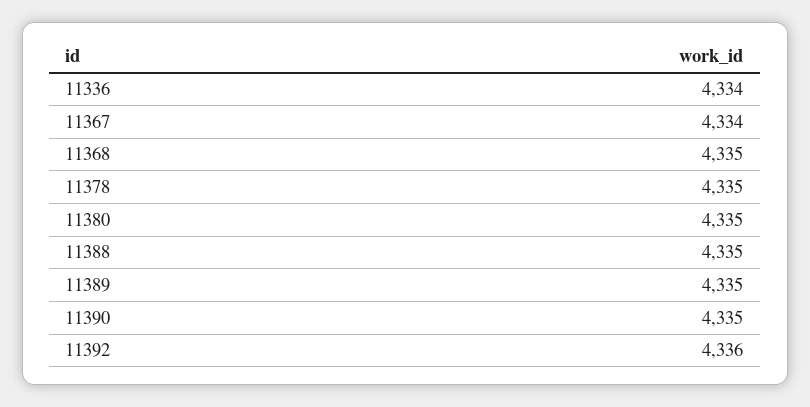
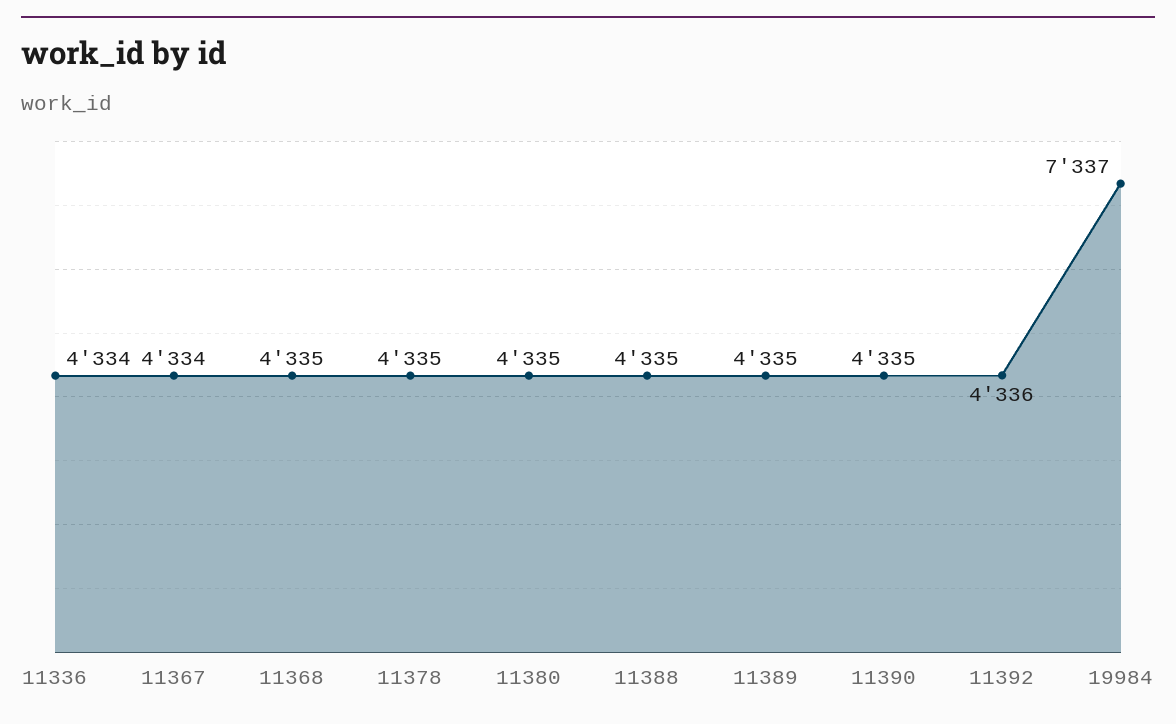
  {
    "11336": 4334,
    "11367": 4334,
    "11368": 4335,
    "11378": 4335,
    "11380": 4335,
    "11388": 4335,
    "11389": 4335,
    "11390": 4335,
-   "11392": 4336
+   "11392": 4336,
+   "19984": 7337
  }

